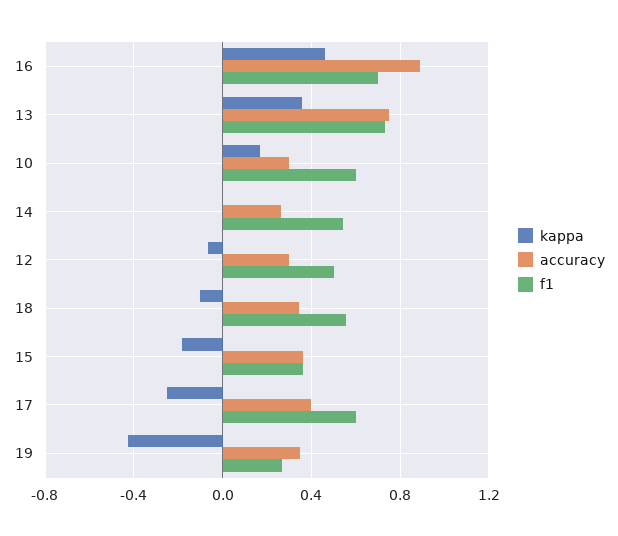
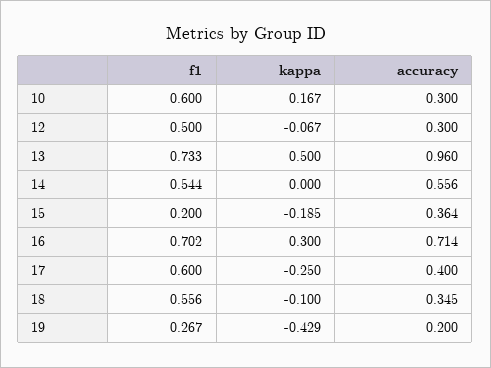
  {
    "kappa": {
-     "16": 0.45,
+     "16": 0.3,
-     "13": 0.35,
+     "13": 0.5,
      "10": 0.167,
      "14": 0,
      "12": -0.067,
      "18": -0.1,
      "15": -0.185,
      "17": -0.25,
      "19": -0.429
    },
    "accuracy": {
-     "16": 0.9,
+     "16": 0.714,
-     "13": 0.75,
+     "13": 0.96,
      "10": 0.3,
-     "14": 0.25,
+     "14": 0.556,
      "12": 0.3,
      "18": 0.345,
      "15": 0.364,
      "17": 0.4,
-     "19": 0.35
+     "19": 0.2
    },
    "f1": {
      "16": 0.702,
      "13": 0.733,
      "10": 0.6,
      "14": 0.544,
      "12": 0.5,
      "18": 0.556,
-     "15": 0.35,
+     "15": 0.2,
      "17": 0.6,
      "19": 0.267
    }
  }

